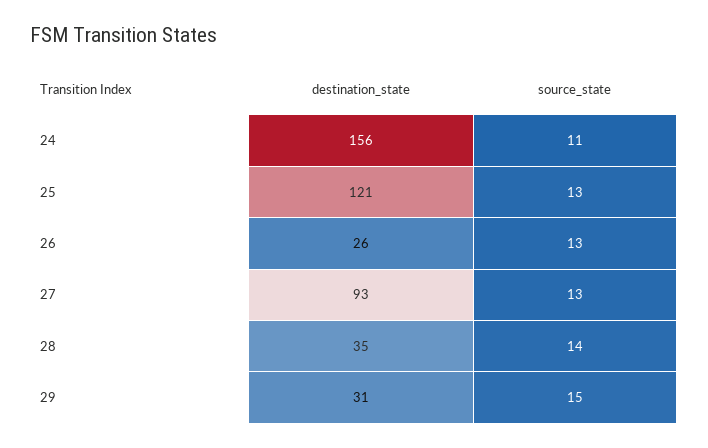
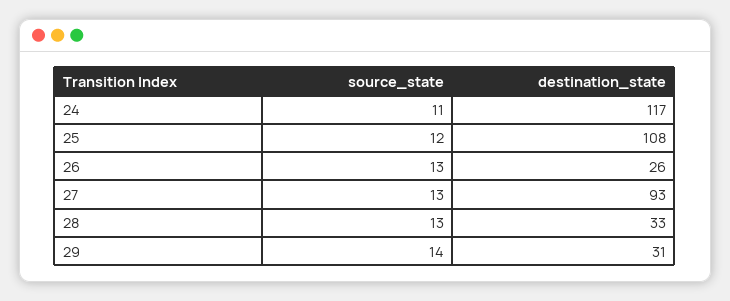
  {
    "destination_state": {
-     "24": 156,
+     "24": 117,
-     "25": 121,
+     "25": 108,
      "26": 26,
      "27": 93,
-     "28": 35,
+     "28": 33,
      "29": 31
    },
    "source_state": {
      "24": 11,
-     "25": 13,
+     "25": 12,
      "26": 13,
      "27": 13,
-     "28": 14,
+     "28": 13,
-     "29": 15
+     "29": 14
    }
  }

